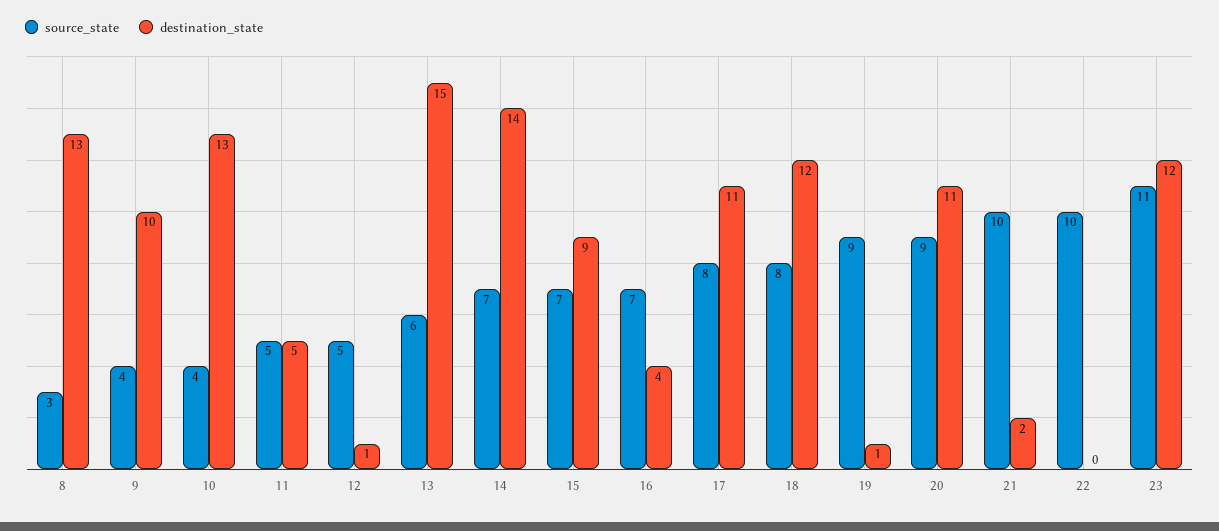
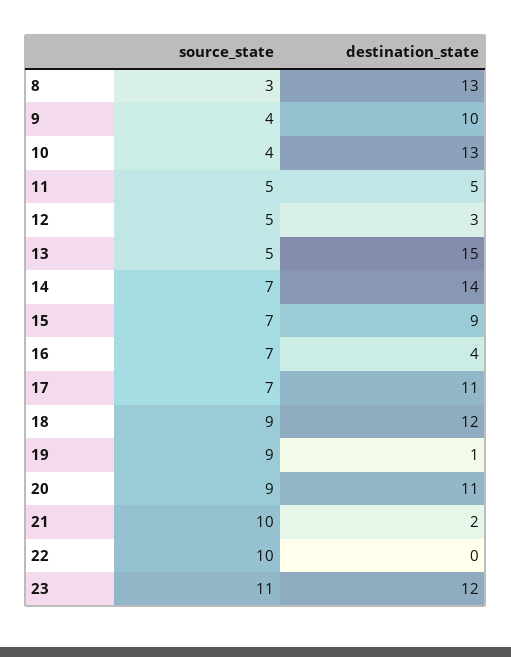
  {
    "source_state": {
      "8": 3,
      "9": 4,
      "10": 4,
      "11": 5,
      "12": 5,
-     "13": 6,
+     "13": 5,
      "14": 7,
      "15": 7,
      "16": 7,
-     "17": 8,
+     "17": 7,
-     "18": 8,
+     "18": 9,
      "19": 9,
      "20": 9,
      "21": 10,
      "22": 10,
      "23": 11
    },
    "destination_state": {
      "8": 13,
      "9": 10,
      "10": 13,
      "11": 5,
-     "12": 1,
+     "12": 3,
      "13": 15,
      "14": 14,
      "15": 9,
      "16": 4,
      "17": 11,
      "18": 12,
      "19": 1,
      "20": 11,
      "21": 2,
      "22": 0,
      "23": 12
    }
  }

